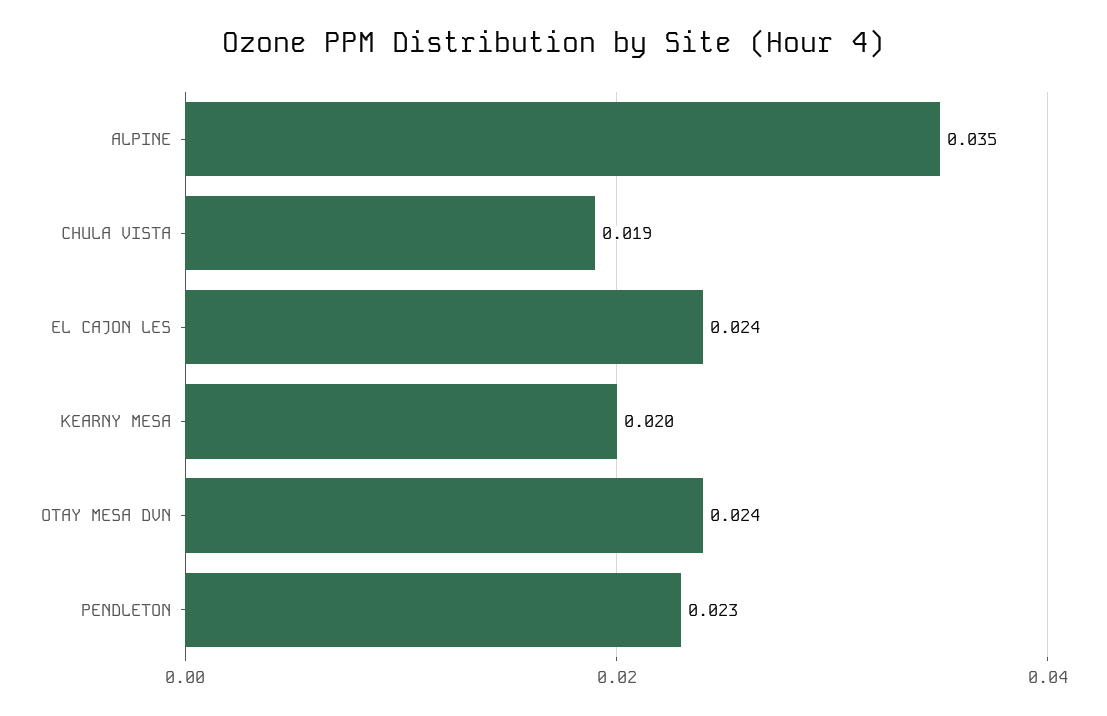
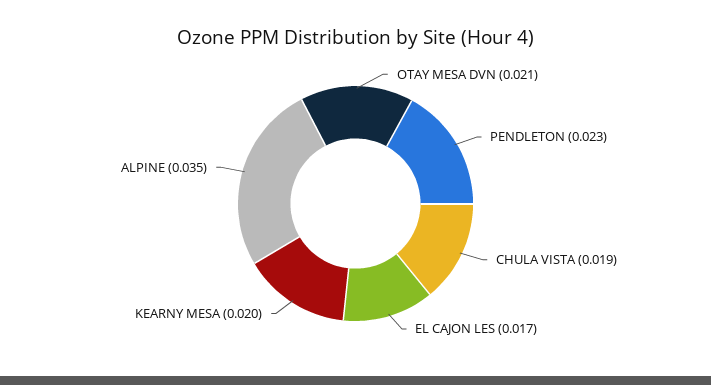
  {
    "ALPINE": 0.035,
    "CHULA VISTA": 0.019,
-   "EL CAJON LES": 0.024,
+   "EL CAJON LES": 0.017,
    "KEARNY MESA": 0.02,
-   "OTAY MESA DVN": 0.024,
+   "OTAY MESA DVN": 0.021,
    "PENDLETON": 0.023
  }

